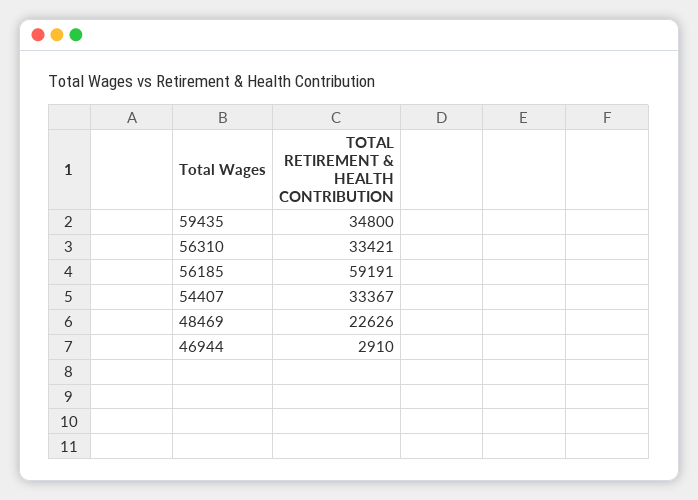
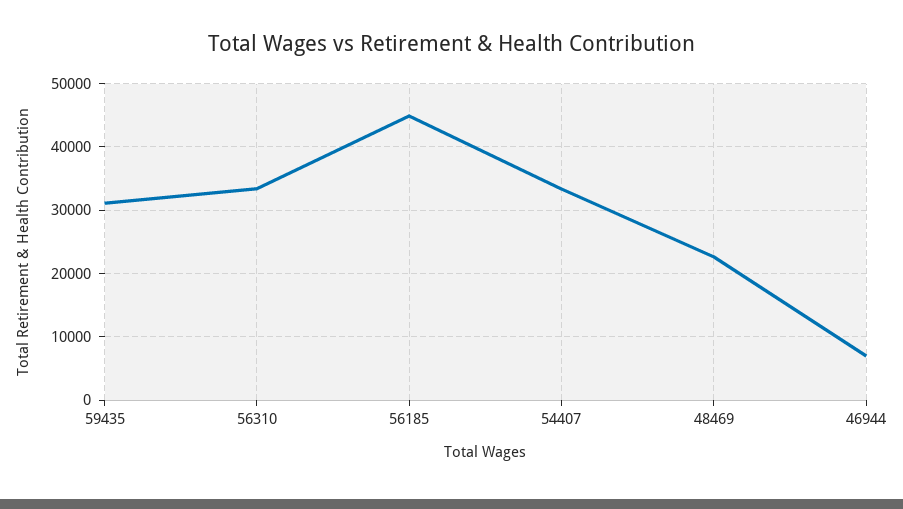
  {
-   "59435": 34800,
+   "59435": 31000,
    "56310": 33421,
-   "56185": 59191,
+   "56185": 45000,
    "54407": 33367,
    "48469": 22626,
-   "46944": 2910
+   "46944": 7000
  }

